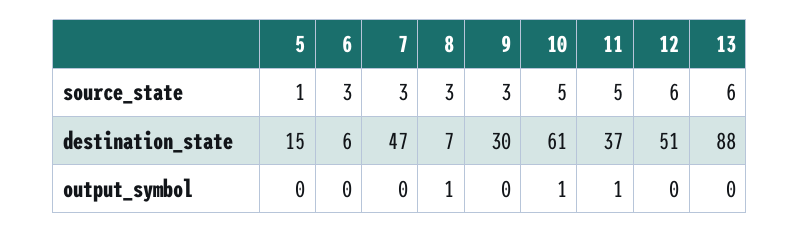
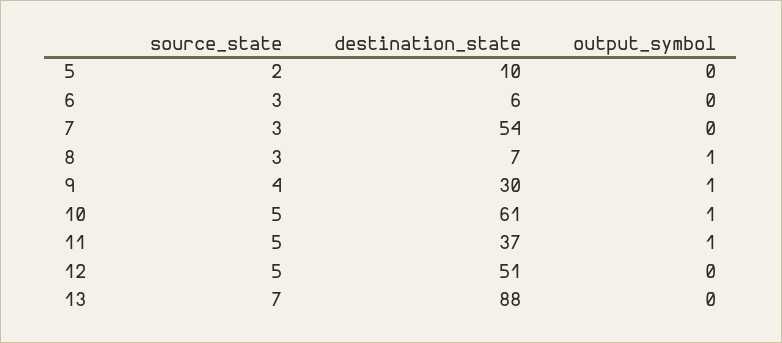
  {
    "5": {
-     "source_state": 1,
+     "source_state": 2,
-     "destination_state": 15,
+     "destination_state": 10,
      "output_symbol": 0
    },
    "6": {
      "source_state": 3,
      "destination_state": 6,
      "output_symbol": 0
    },
    "7": {
      "source_state": 3,
-     "destination_state": 47,
+     "destination_state": 54,
      "output_symbol": 0
    },
    "8": {
      "source_state": 3,
      "destination_state": 7,
      "output_symbol": 1
    },
    "9": {
-     "source_state": 3,
+     "source_state": 4,
      "destination_state": 30,
-     "output_symbol": 0
+     "output_symbol": 1
    },
    "10": {
      "source_state": 5,
      "destination_state": 61,
      "output_symbol": 1
    },
    "11": {
      "source_state": 5,
      "destination_state": 37,
      "output_symbol": 1
    },
    "12": {
-     "source_state": 6,
+     "source_state": 5,
      "destination_state": 51,
      "output_symbol": 0
    },
    "13": {
-     "source_state": 6,
+     "source_state": 7,
      "destination_state": 88,
      "output_symbol": 0
    }
  }

